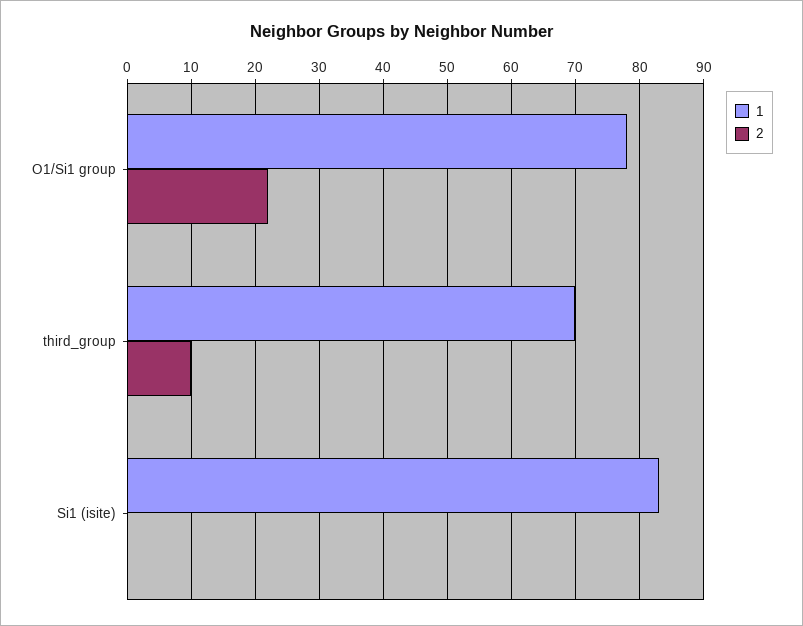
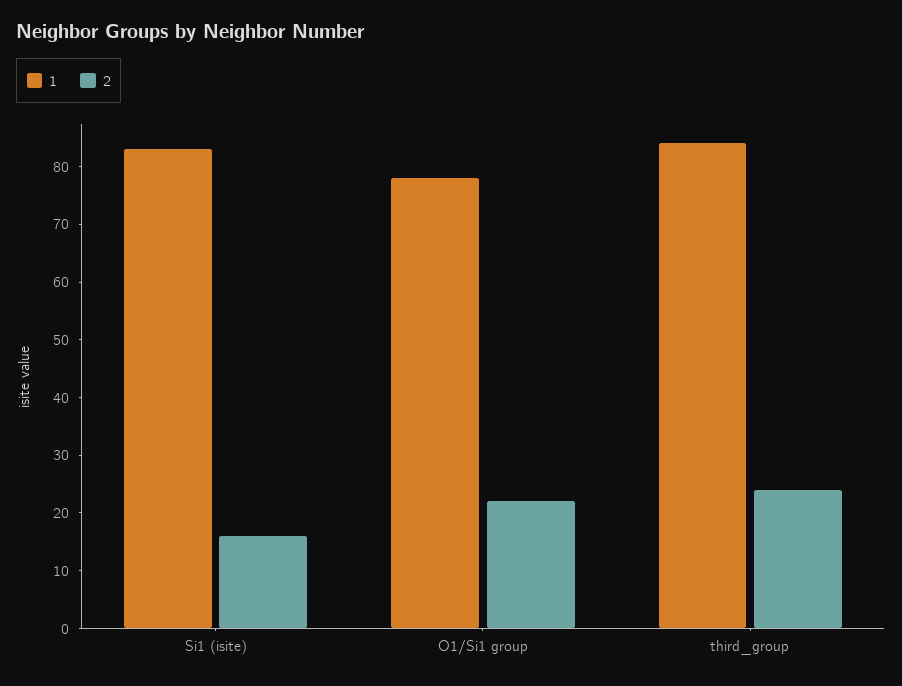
  {
    "1": {
      "O1/Si1 group": 78,
-     "third_group": 70,
+     "third_group": 85,
      "Si1 (isite)": 83
    },
    "2": {
      "O1/Si1 group": 22,
-     "third_group": 10,
+     "third_group": 25,
-     "Si1 (isite)": 0
+     "Si1 (isite)": 15
    }
  }

